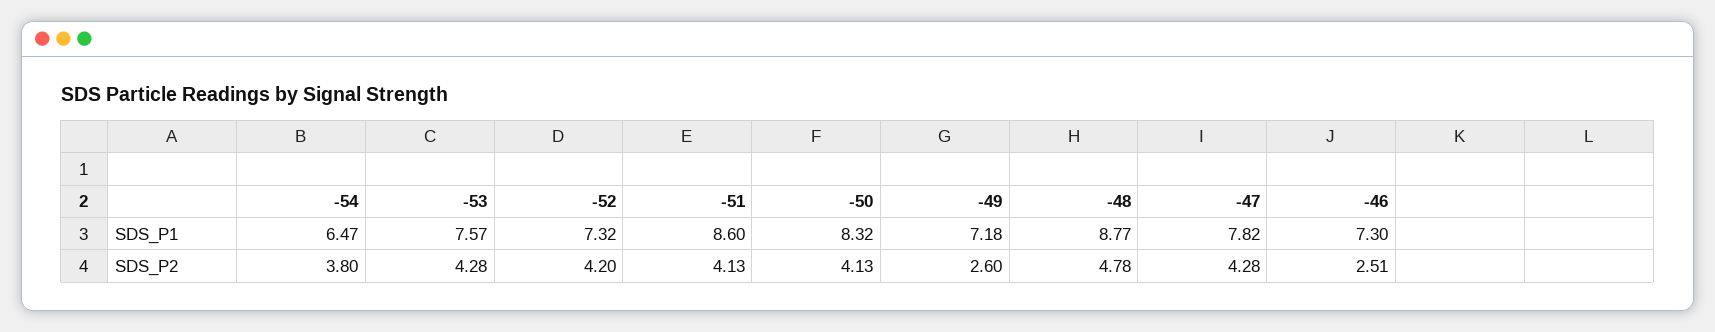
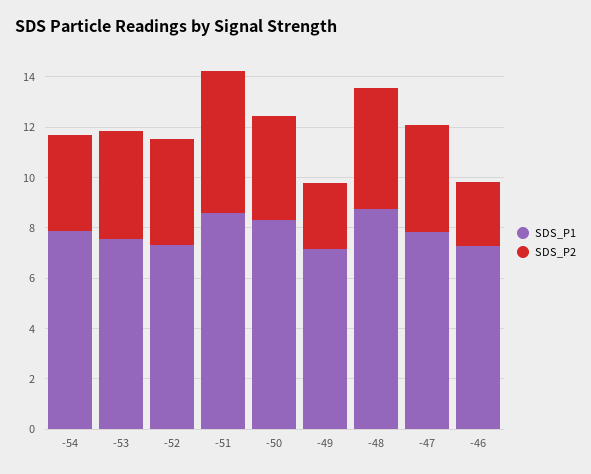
  {
    "SDS_P1": {
-     "-54": 6.47,
+     "-54": 8,
      "-53": 7.57,
      "-52": 7.32,
      "-51": 8.6,
      "-50": 8.32,
      "-49": 7.18,
      "-48": 8.77,
      "-47": 7.82,
      "-46": 7.3
    },
    "SDS_P2": {
      "-54": 3.8,
      "-53": 4.28,
      "-52": 4.2,
-     "-51": 4.13,
+     "-51": 5.5,
      "-50": 4.13,
      "-49": 2.6,
      "-48": 4.78,
      "-47": 4.28,
      "-46": 2.51
    }
  }

